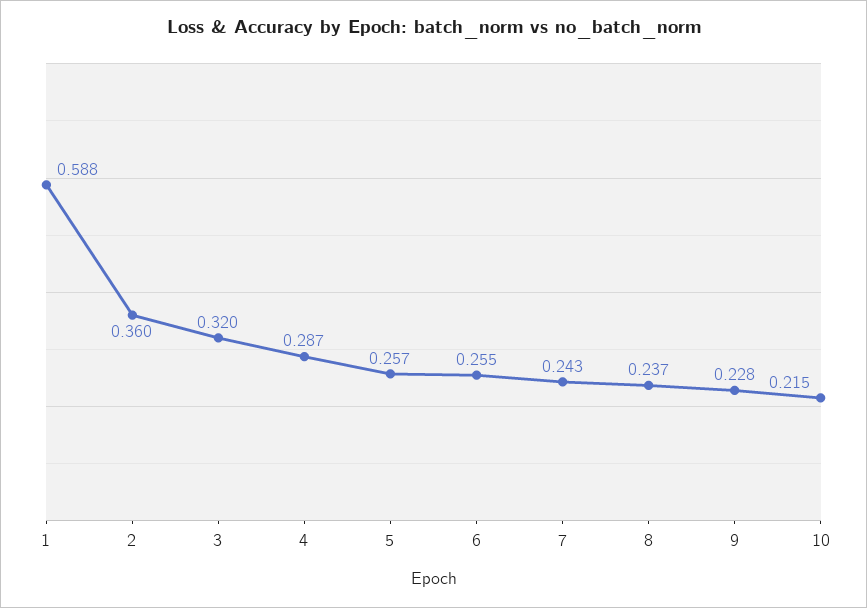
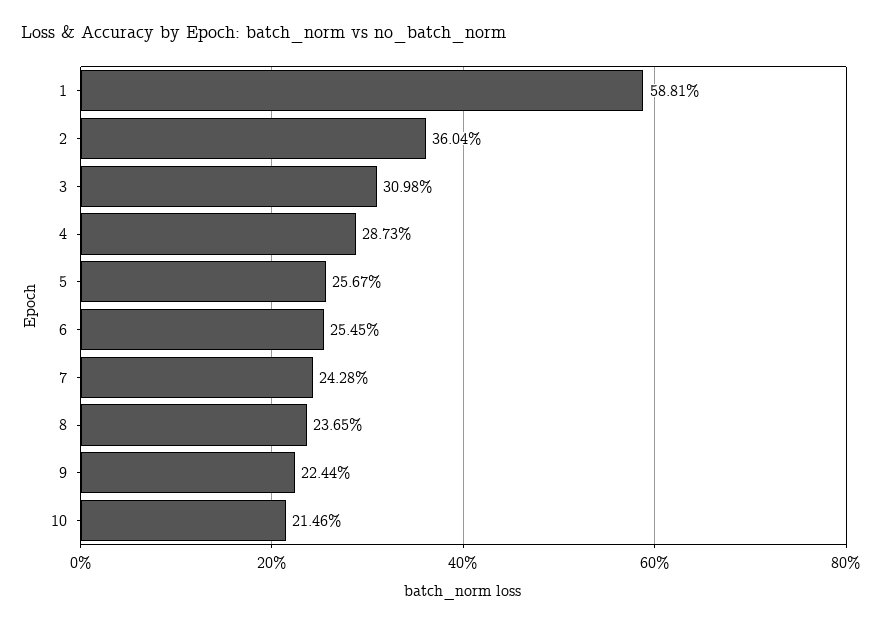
  {
    "1": 0.5881,
    "2": 0.3604,
-   "3": 0.32,
+   "3": 0.3098,
    "4": 0.2873,
    "5": 0.2567,
    "6": 0.2545,
    "7": 0.2428,
    "8": 0.2365,
-   "9": 0.228,
+   "9": 0.2244,
    "10": 0.2146
  }

